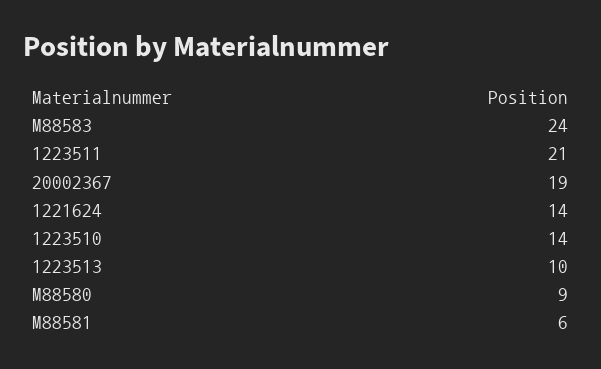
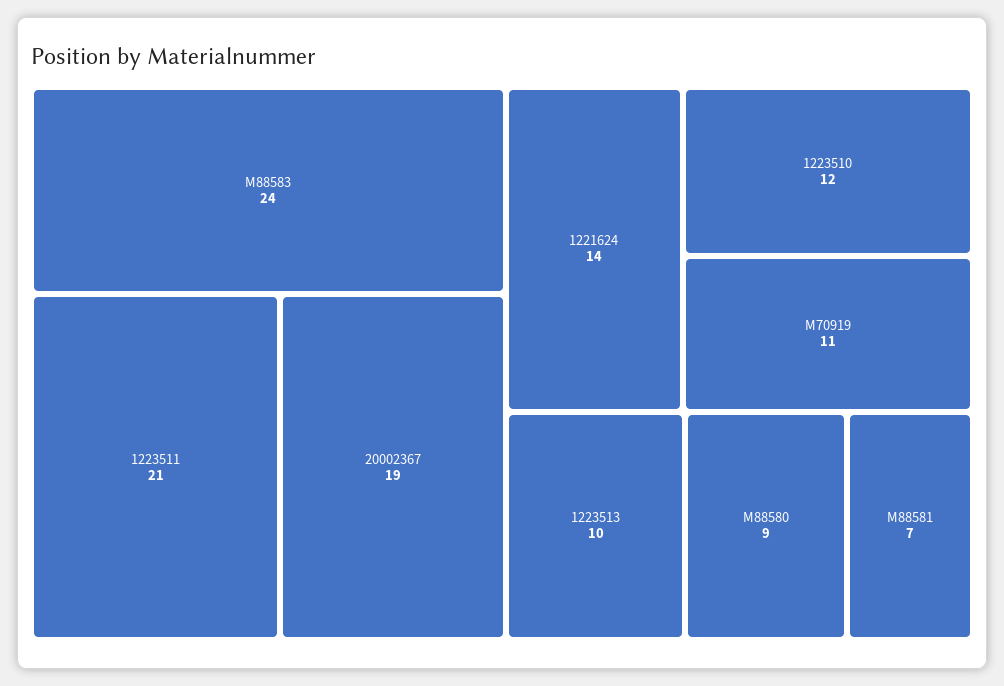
  {
    "M88583": 24,
    "1223511": 21,
    "20002367": 19,
    "1221624": 14,
-   "1223510": 14,
+   "1223510": 12,
    "1223513": 10,
    "M88580": 9,
-   "M88581": 6
+   "M88581": 7,
+   "M70919": 11
  }

